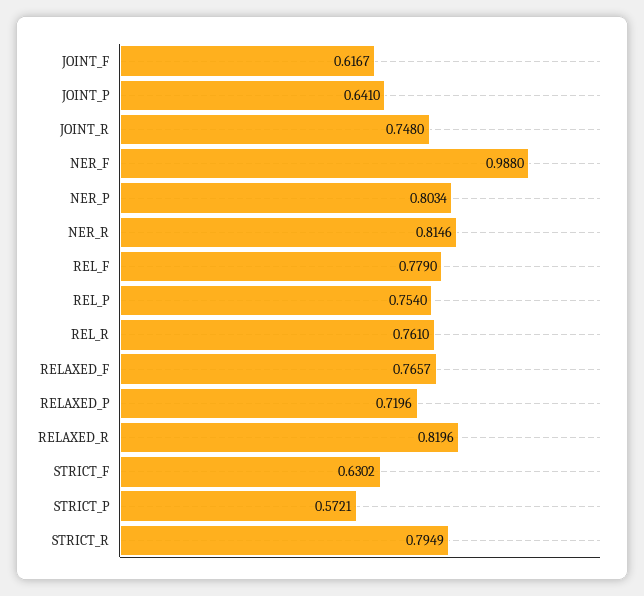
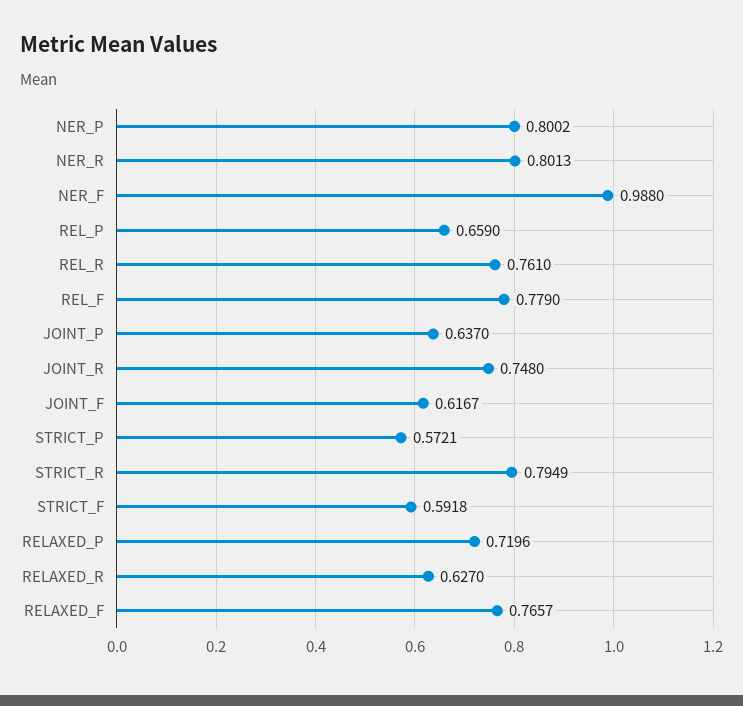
  {
    "JOINT_F": 0.6167,
-   "JOINT_P": 0.641,
+   "JOINT_P": 0.637,
    "JOINT_R": 0.748,
    "NER_F": 0.988,
-   "NER_P": 0.8034,
+   "NER_P": 0.8002,
-   "NER_R": 0.8146,
+   "NER_R": 0.8013,
    "REL_F": 0.779,
-   "REL_P": 0.754,
+   "REL_P": 0.659,
    "REL_R": 0.761,
    "RELAXED_F": 0.7657,
    "RELAXED_P": 0.7196,
-   "RELAXED_R": 0.8196,
+   "RELAXED_R": 0.627,
-   "STRICT_F": 0.6302,
+   "STRICT_F": 0.5918,
    "STRICT_P": 0.5721,
    "STRICT_R": 0.7949
  }

